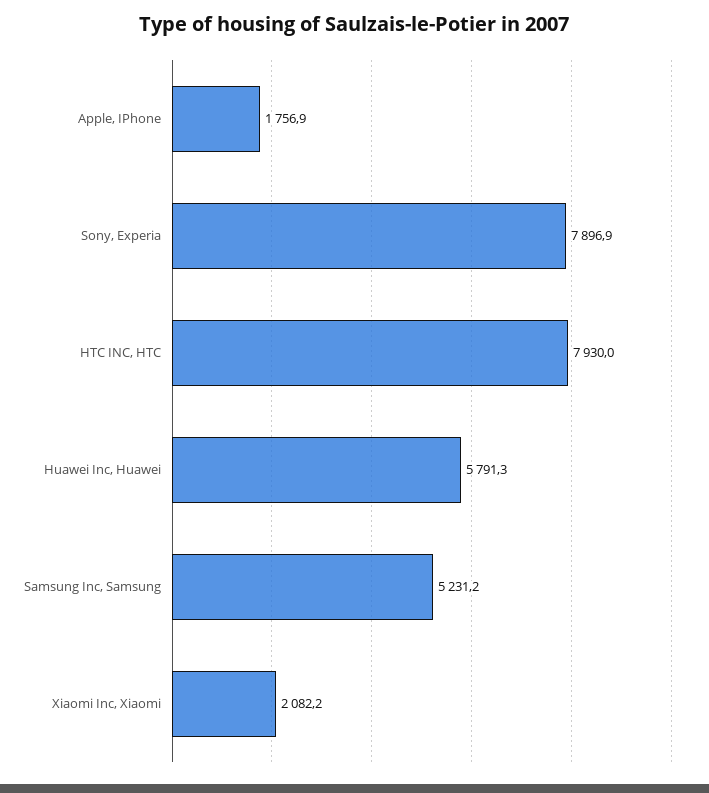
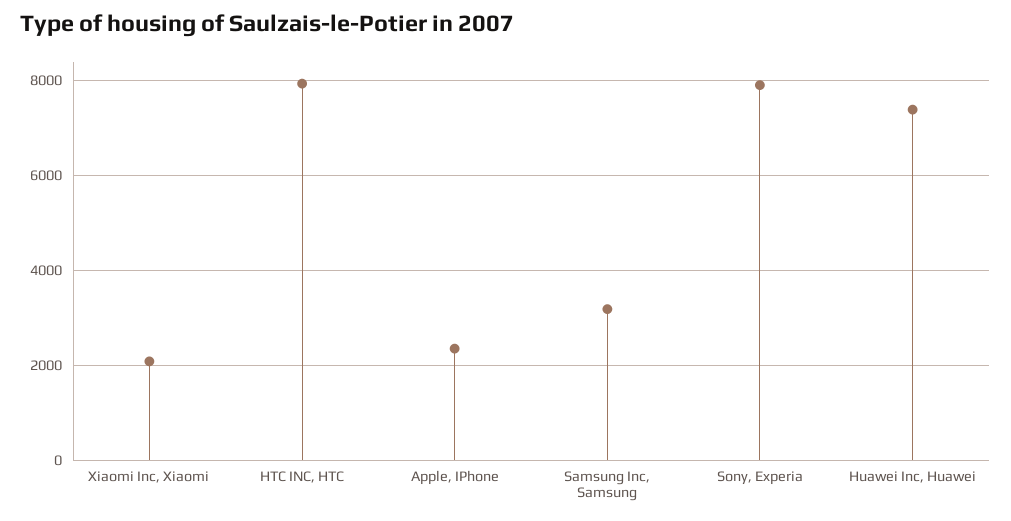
  {
-   "Apple, IPhone": 1756.9,
+   "Apple, IPhone": 2400,
    "Sony, Experia": 7896.9,
    "HTC INC, HTC": 7930,
-   "Huawei Inc, Huawei": 5791.3,
+   "Huawei Inc, Huawei": 7400,
-   "Samsung Inc, Samsung": 5231.2,
+   "Samsung Inc, Samsung": 3200,
    "Xiaomi Inc, Xiaomi": 2082.2
  }

